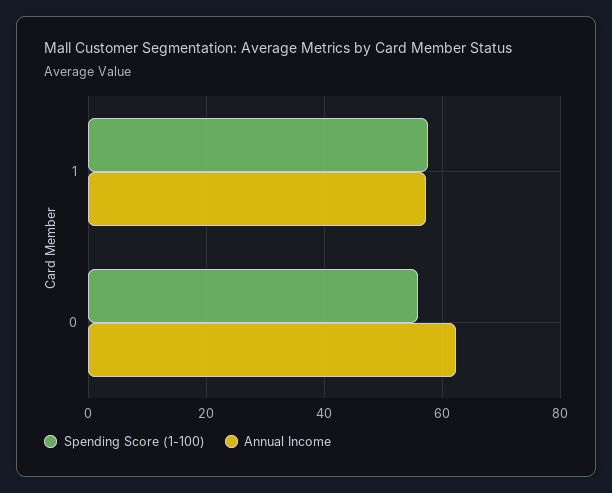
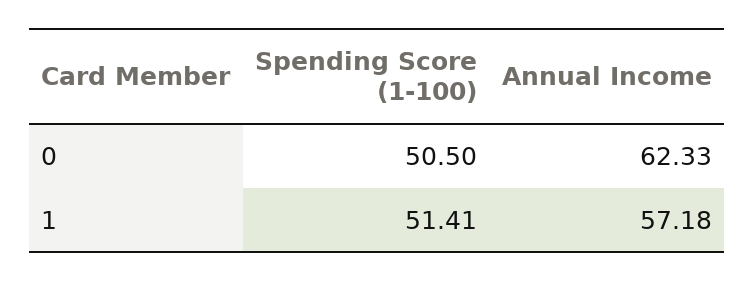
  {
    "Spending Score (1-100)": {
-     "1": 58,
+     "1": 51.41,
-     "0": 56
+     "0": 50.5
    },
    "Annual Income": {
      "1": 57.18,
      "0": 62.33
    }
  }

